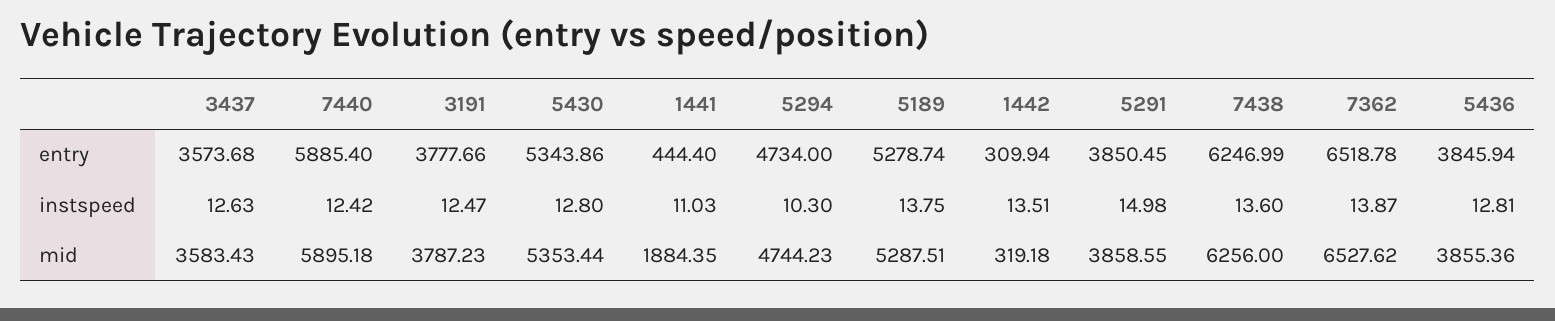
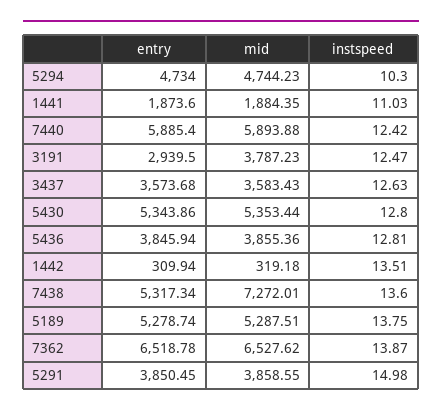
  {
    "3437": {
      "entry": 3573.68,
      "instspeed": 12.63,
      "mid": 3583.43
    },
    "7440": {
      "entry": 5885.4,
      "instspeed": 12.42,
-     "mid": 5895.18
+     "mid": 5893.88
    },
    "3191": {
-     "entry": 3777.66,
+     "entry": 2939.5,
      "instspeed": 12.47,
      "mid": 3787.23
    },
    "5430": {
      "entry": 5343.86,
      "instspeed": 12.8,
      "mid": 5353.44
    },
    "1441": {
-     "entry": 444.4,
+     "entry": 1873.6,
      "instspeed": 11.03,
      "mid": 1884.35
    },
    "5294": {
      "entry": 4734,
      "instspeed": 10.3,
      "mid": 4744.23
    },
    "5189": {
      "entry": 5278.74,
      "instspeed": 13.75,
      "mid": 5287.51
    },
    "1442": {
      "entry": 309.94,
      "instspeed": 13.51,
      "mid": 319.18
    },
    "5291": {
      "entry": 3850.45,
      "instspeed": 14.98,
      "mid": 3858.55
    },
    "7438": {
-     "entry": 6246.99,
+     "entry": 5317.34,
      "instspeed": 13.6,
-     "mid": 6256
+     "mid": 7272.01
    },
    "7362": {
      "entry": 6518.78,
      "instspeed": 13.87,
      "mid": 6527.62
    },
    "5436": {
      "entry": 3845.94,
      "instspeed": 12.81,
      "mid": 3855.36
    }
  }

